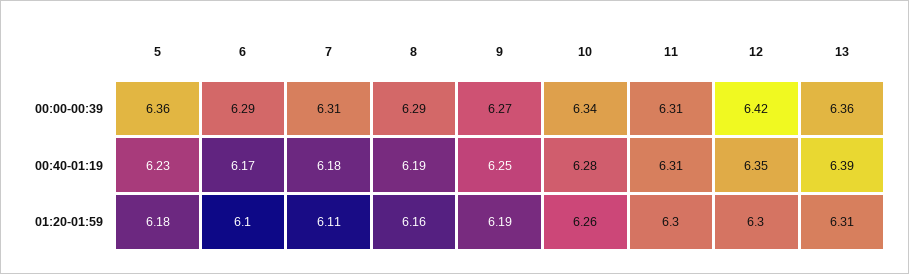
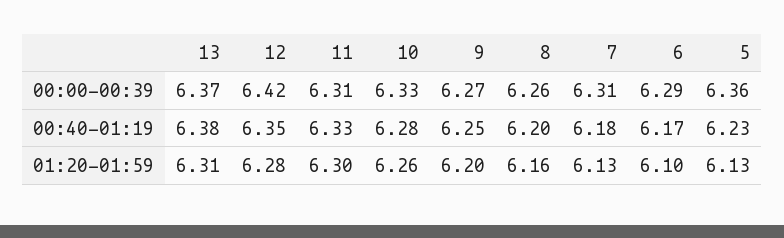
  {
    "5": {
      "00:00-00:39": 6.36,
      "00:40-01:19": 6.23,
-     "01:20-01:59": 6.18
+     "01:20-01:59": 6.13
    },
    "6": {
      "00:00-00:39": 6.29,
      "00:40-01:19": 6.17,
      "01:20-01:59": 6.1
    },
    "7": {
      "00:00-00:39": 6.31,
      "00:40-01:19": 6.18,
-     "01:20-01:59": 6.11
+     "01:20-01:59": 6.13
    },
    "8": {
-     "00:00-00:39": 6.29,
+     "00:00-00:39": 6.26,
-     "00:40-01:19": 6.19,
+     "00:40-01:19": 6.2,
      "01:20-01:59": 6.16
    },
    "9": {
      "00:00-00:39": 6.27,
      "00:40-01:19": 6.25,
-     "01:20-01:59": 6.19
+     "01:20-01:59": 6.2
    },
    "10": {
-     "00:00-00:39": 6.34,
+     "00:00-00:39": 6.33,
      "00:40-01:19": 6.28,
      "01:20-01:59": 6.26
    },
    "11": {
      "00:00-00:39": 6.31,
-     "00:40-01:19": 6.31,
+     "00:40-01:19": 6.33,
      "01:20-01:59": 6.3
    },
    "12": {
      "00:00-00:39": 6.42,
      "00:40-01:19": 6.35,
-     "01:20-01:59": 6.3
+     "01:20-01:59": 6.28
    },
    "13": {
-     "00:00-00:39": 6.36,
+     "00:00-00:39": 6.37,
-     "00:40-01:19": 6.39,
+     "00:40-01:19": 6.38,
      "01:20-01:59": 6.31
    }
  }

